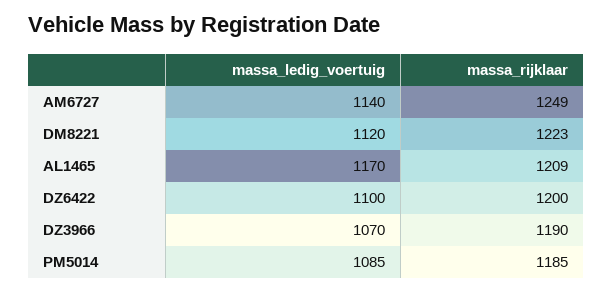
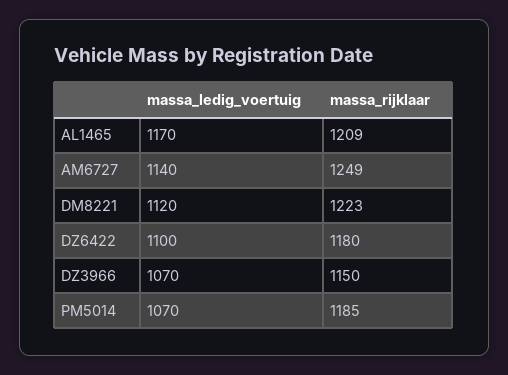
  {
    "massa_ledig_voertuig": {
      "AM6727": 1140,
      "DM8221": 1120,
      "AL1465": 1170,
      "DZ6422": 1100,
      "DZ3966": 1070,
-     "PM5014": 1085
+     "PM5014": 1070
    },
    "massa_rijklaar": {
      "AM6727": 1249,
      "DM8221": 1223,
      "AL1465": 1209,
-     "DZ6422": 1200,
+     "DZ6422": 1180,
-     "DZ3966": 1190,
+     "DZ3966": 1150,
      "PM5014": 1185
    }
  }

